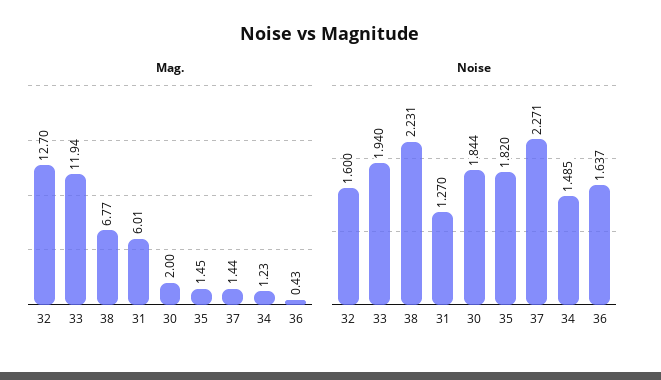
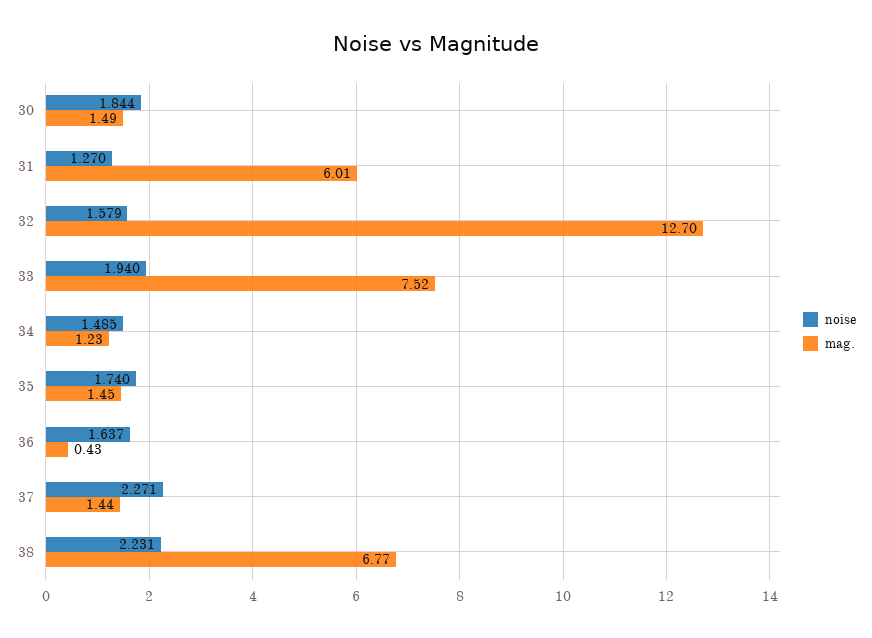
  {
    "Mag.": {
      "32": 12.7,
-     "33": 11.94,
+     "33": 7.52,
      "38": 6.77,
      "31": 6.01,
-     "30": 2,
+     "30": 1.49,
      "35": 1.45,
      "37": 1.44,
      "34": 1.23,
      "36": 0.43
    },
    "Noise": {
-     "32": 1.6,
+     "32": 1.579,
      "33": 1.94,
      "38": 2.231,
      "31": 1.27,
      "30": 1.844,
-     "35": 1.82,
+     "35": 1.74,
      "37": 2.271,
      "34": 1.485,
      "36": 1.637
    }
  }

